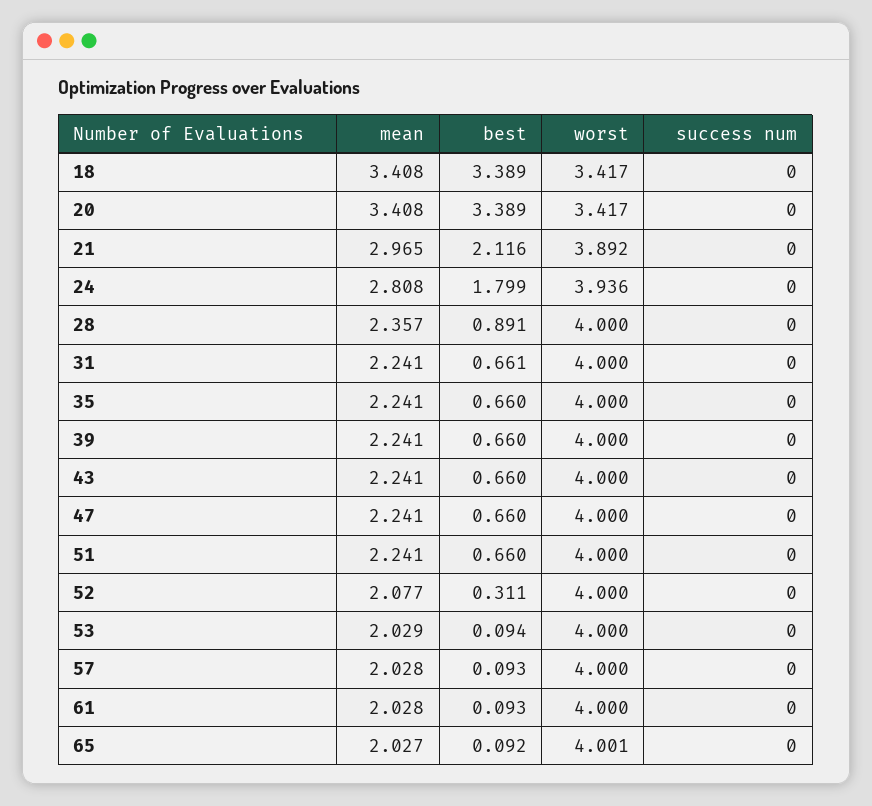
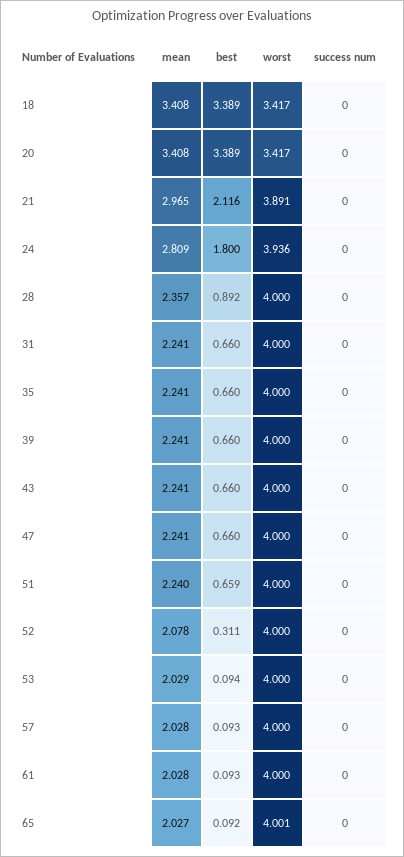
  {
    "mean": {
      "18": 3.408,
      "20": 3.408,
      "21": 2.965,
-     "24": 2.808,
+     "24": 2.809,
      "28": 2.357,
      "31": 2.241,
      "35": 2.241,
      "39": 2.241,
      "43": 2.241,
      "47": 2.241,
-     "51": 2.241,
+     "51": 2.24,
-     "52": 2.077,
+     "52": 2.078,
      "53": 2.029,
      "57": 2.028,
      "61": 2.028,
      "65": 2.027
    },
    "best": {
      "18": 3.389,
      "20": 3.389,
      "21": 2.116,
-     "24": 1.799,
+     "24": 1.8,
-     "28": 0.891,
+     "28": 0.892,
-     "31": 0.661,
+     "31": 0.66,
      "35": 0.66,
      "39": 0.66,
      "43": 0.66,
      "47": 0.66,
-     "51": 0.66,
+     "51": 0.659,
      "52": 0.311,
      "53": 0.094,
      "57": 0.093,
      "61": 0.093,
      "65": 0.092
    },
    "worst": {
      "18": 3.417,
      "20": 3.417,
-     "21": 3.892,
+     "21": 3.891,
      "24": 3.936,
      "28": 4,
      "31": 4,
      "35": 4,
      "39": 4,
      "43": 4,
      "47": 4,
      "51": 4,
      "52": 4,
      "53": 4,
      "57": 4,
      "61": 4,
      "65": 4.001
    },
    "success num": {
      "18": 0,
      "20": 0,
      "21": 0,
      "24": 0,
      "28": 0,
      "31": 0,
      "35": 0,
      "39": 0,
      "43": 0,
      "47": 0,
      "51": 0,
      "52": 0,
      "53": 0,
      "57": 0,
      "61": 0,
      "65": 0
    }
  }

